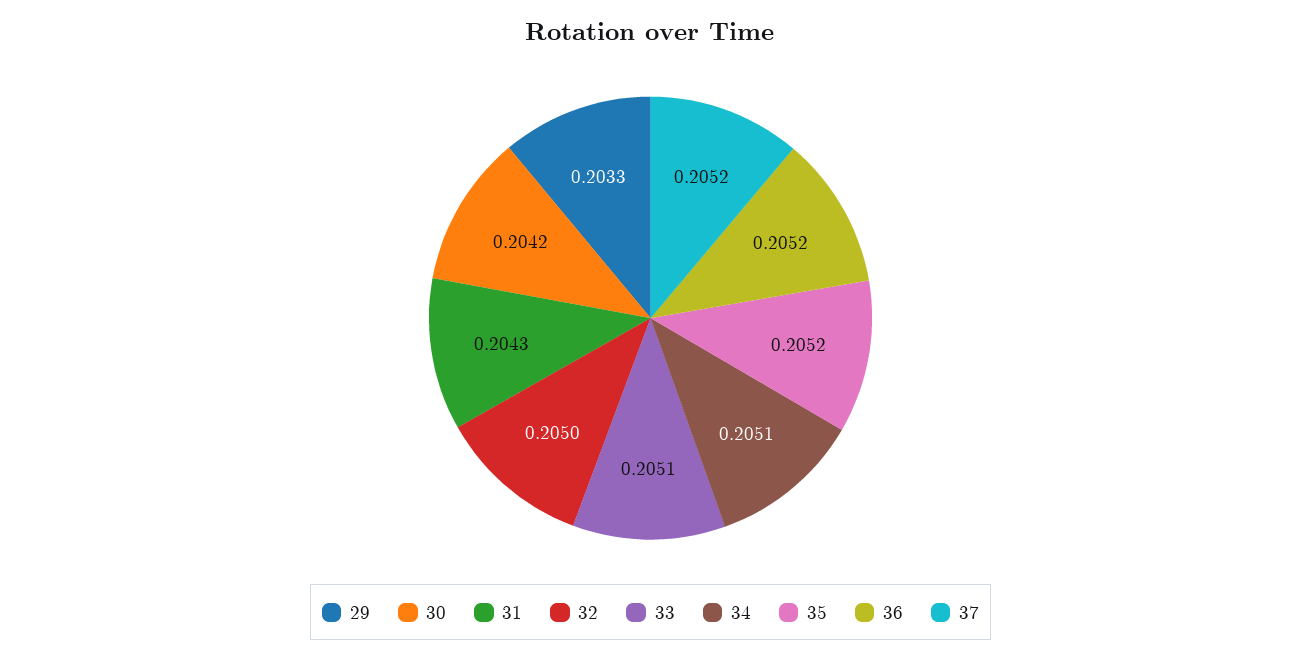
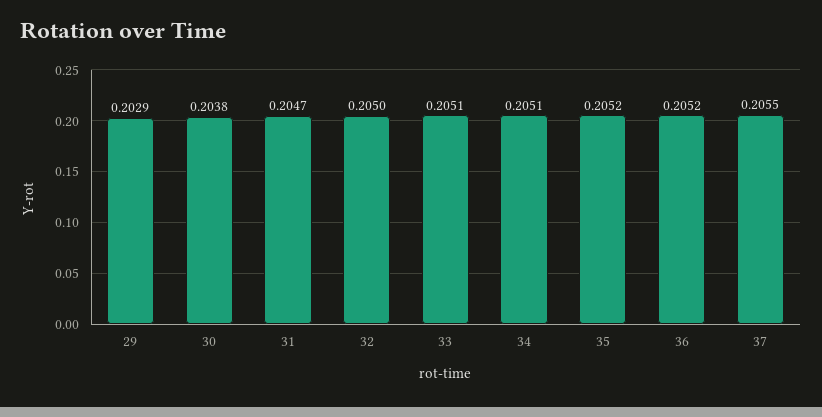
  {
-   "29": 0.2033,
+   "29": 0.2029,
-   "30": 0.2042,
+   "30": 0.2038,
-   "31": 0.2043,
+   "31": 0.2047,
    "32": 0.205,
    "33": 0.2051,
    "34": 0.2051,
    "35": 0.2052,
    "36": 0.2052,
-   "37": 0.2052
+   "37": 0.2055
  }

